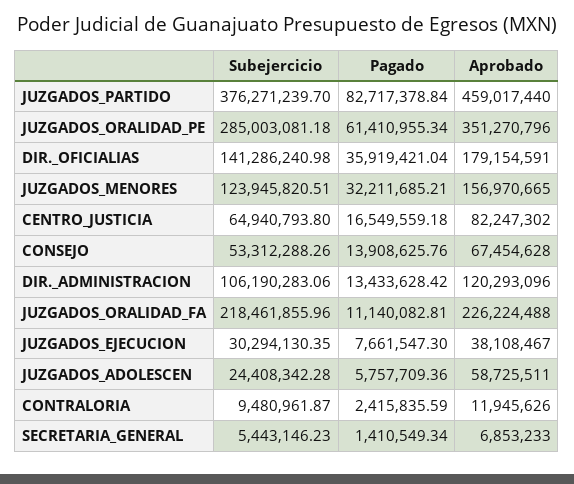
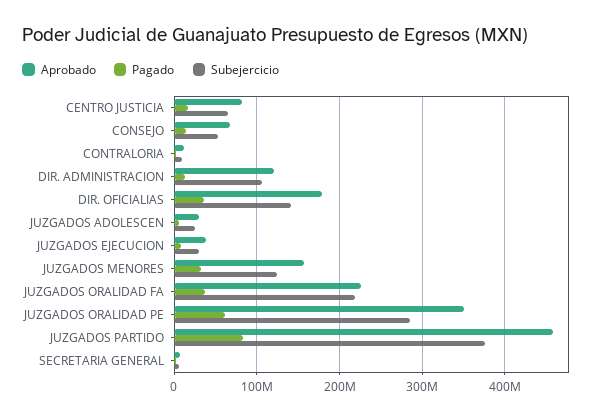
  {
    "Subejercicio": {
      "JUZGADOS_PARTIDO": 376271239.7,
      "JUZGADOS_ORALIDAD_PE": 285003081.18,
      "DIR._OFICIALIAS": 141286240.98,
      "JUZGADOS_MENORES": 123945820.51,
      "CENTRO_JUSTICIA": 64940793.8,
      "CONSEJO": 53312288.26,
      "DIR._ADMINISTRACION": 106190283.06,
      "JUZGADOS_ORALIDAD_FA": 218461855.96,
      "JUZGADOS_EJECUCION": 30294130.35,
      "JUZGADOS_ADOLESCEN": 24408342.28,
      "CONTRALORIA": 9480961.87,
      "SECRETARIA_GENERAL": 5443146.23
    },
    "Pagado": {
      "JUZGADOS_PARTIDO": 82717378.84,
      "JUZGADOS_ORALIDAD_PE": 61410955.34,
      "DIR._OFICIALIAS": 35919421.04,
      "JUZGADOS_MENORES": 32211685.21,
      "CENTRO_JUSTICIA": 16549559.18,
      "CONSEJO": 13908625.76,
      "DIR._ADMINISTRACION": 13433628.42,
-     "JUZGADOS_ORALIDAD_FA": 11140082.81,
+     "JUZGADOS_ORALIDAD_FA": 40000000,
      "JUZGADOS_EJECUCION": 7661547.3,
      "JUZGADOS_ADOLESCEN": 5757709.36,
      "CONTRALORIA": 2415835.59,
      "SECRETARIA_GENERAL": 1410549.34
    },
    "Aprobado": {
      "JUZGADOS_PARTIDO": 459017440,
      "JUZGADOS_ORALIDAD_PE": 351270796,
      "DIR._OFICIALIAS": 179154591,
      "JUZGADOS_MENORES": 156970665,
      "CENTRO_JUSTICIA": 82247302,
      "CONSEJO": 67454628,
      "DIR._ADMINISTRACION": 120293096,
      "JUZGADOS_ORALIDAD_FA": 226224488,
      "JUZGADOS_EJECUCION": 38108467,
-     "JUZGADOS_ADOLESCEN": 58725511,
+     "JUZGADOS_ADOLESCEN": 30000000,
      "CONTRALORIA": 11945626,
      "SECRETARIA_GENERAL": 6853233
    }
  }

